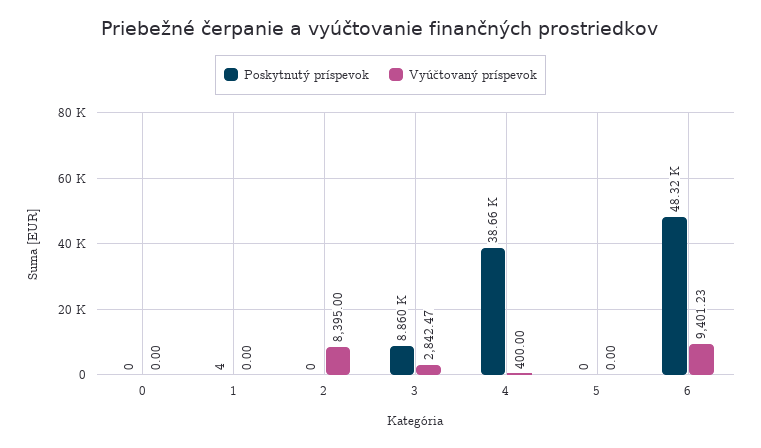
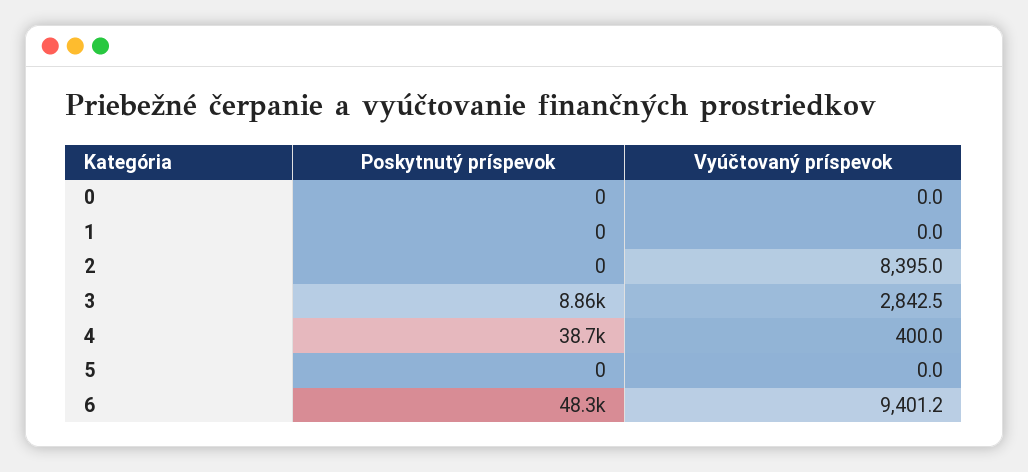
  {
    "Poskytnutý príspevok": {
      "0": 0,
-     "1": 4,
+     "1": 0,
      "2": 0,
      "3": 8860,
      "4": 38660,
      "5": 0,
      "6": 48320
    },
    "Vyúčtovaný príspevok": {
      "0": 0,
      "1": 0,
      "2": 8395,
      "3": 2842.47,
      "4": 400,
      "5": 0,
      "6": 9401.23
    }
  }

